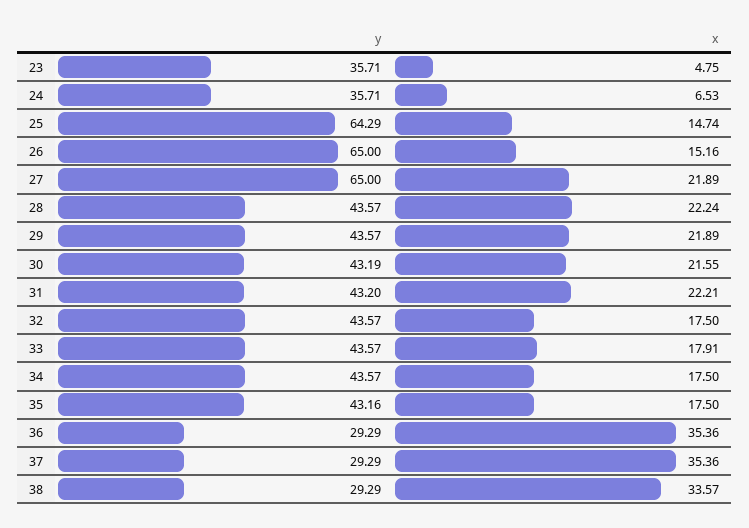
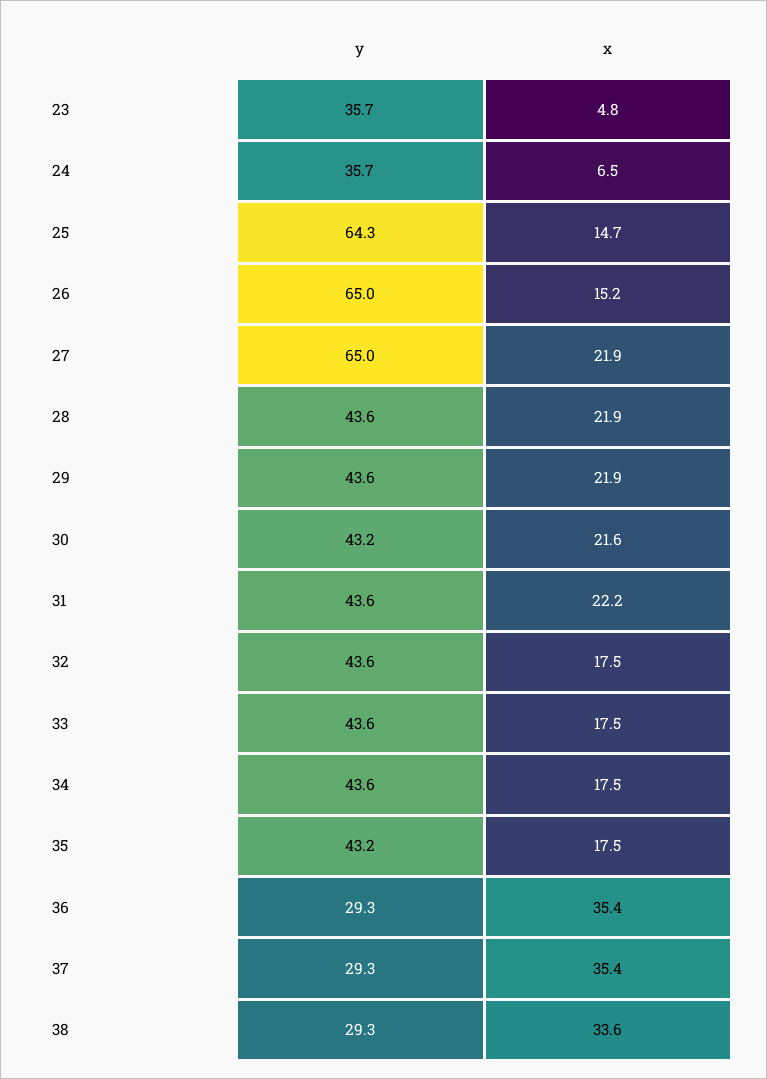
  {
    "y": {
      "23": 35.71,
      "24": 35.71,
      "25": 64.29,
      "26": 65,
      "27": 65,
      "28": 43.57,
      "29": 43.57,
      "30": 43.19,
-     "31": 43.2,
+     "31": 43.6,
      "32": 43.57,
      "33": 43.57,
      "34": 43.57,
      "35": 43.16,
      "36": 29.29,
      "37": 29.29,
      "38": 29.29
    },
    "x": {
      "23": 4.75,
      "24": 6.53,
      "25": 14.74,
      "26": 15.16,
      "27": 21.89,
-     "28": 22.24,
+     "28": 21.9,
      "29": 21.89,
      "30": 21.55,
      "31": 22.21,
      "32": 17.5,
-     "33": 17.91,
+     "33": 17.5,
      "34": 17.5,
      "35": 17.5,
      "36": 35.36,
      "37": 35.36,
      "38": 33.57
    }
  }

